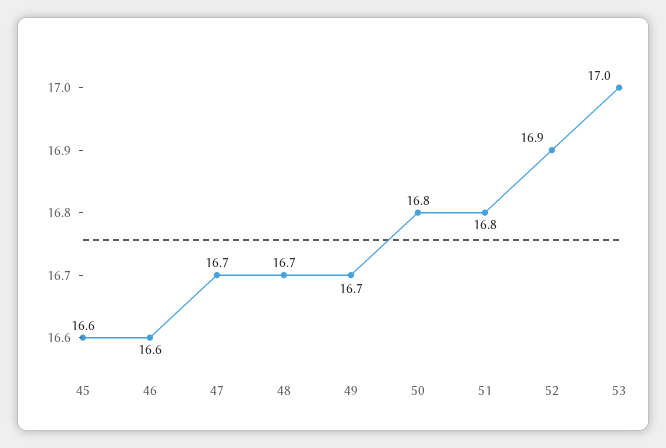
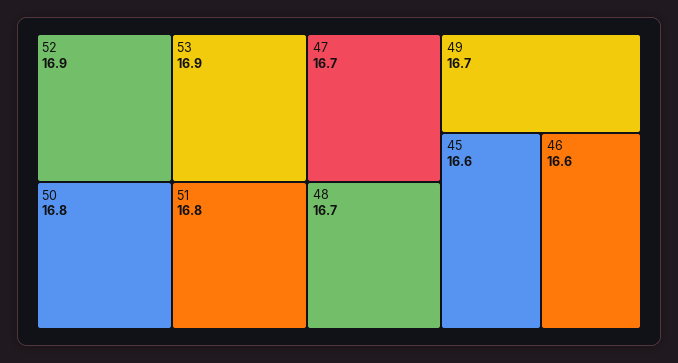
  {
    "45": 16.6,
    "46": 16.6,
    "47": 16.7,
    "48": 16.7,
    "49": 16.7,
    "50": 16.8,
    "51": 16.8,
    "52": 16.9,
-   "53": 17
+   "53": 16.9
  }

